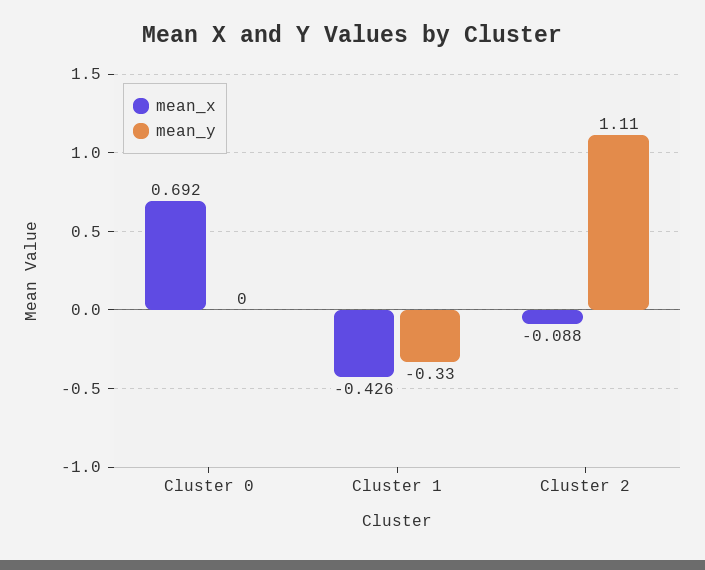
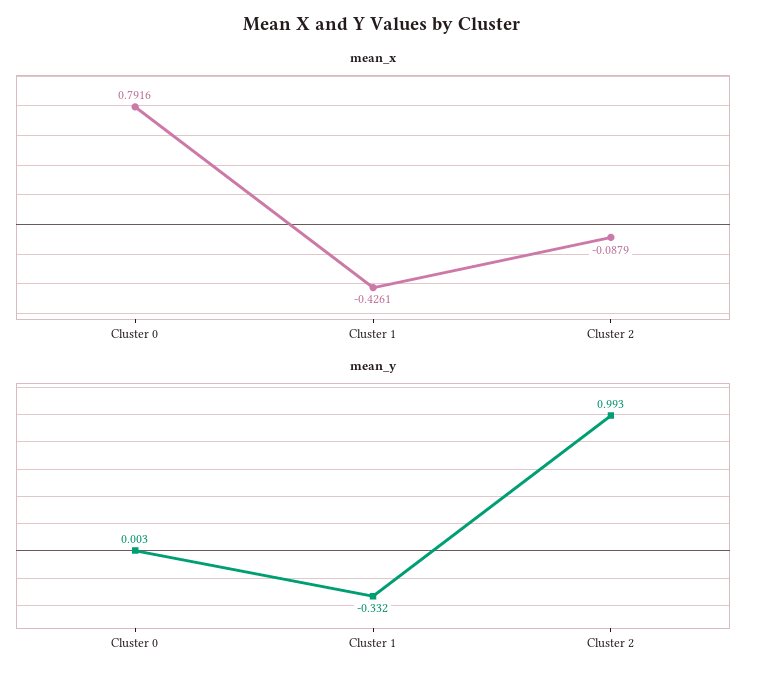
  {
    "mean_x": {
-     "Cluster 0": 0.692,
+     "Cluster 0": 0.7916,
      "Cluster 1": -0.4261,
      "Cluster 2": -0.0879
    },
    "mean_y": {
      "Cluster 0": 0.003,
      "Cluster 1": -0.332,
-     "Cluster 2": 1.11
+     "Cluster 2": 0.993
    }
  }

